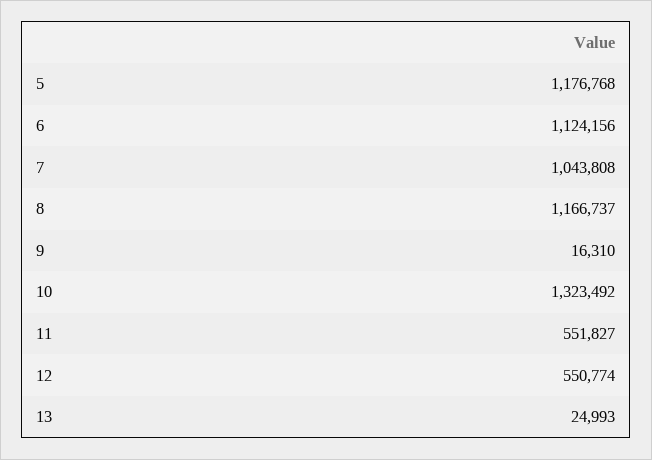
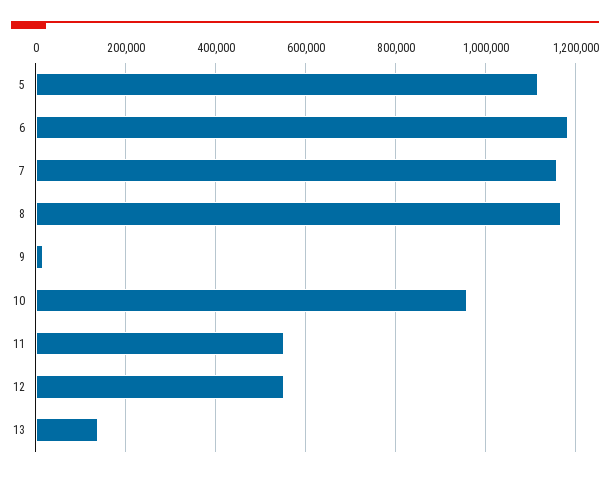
  {
-   "5": 1176768,
+   "5": 1120000,
-   "6": 1124156,
+   "6": 1180000,
-   "7": 1043808,
+   "7": 1160000,
    "8": 1166737,
    "9": 16310,
-   "10": 1323492,
+   "10": 960000,
    "11": 551827,
    "12": 550774,
-   "13": 24993
+   "13": 140000
  }

